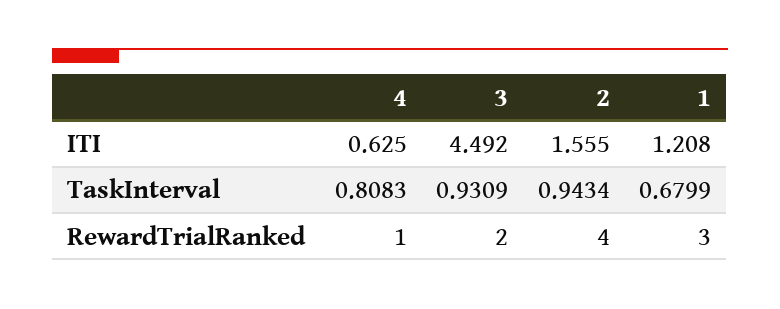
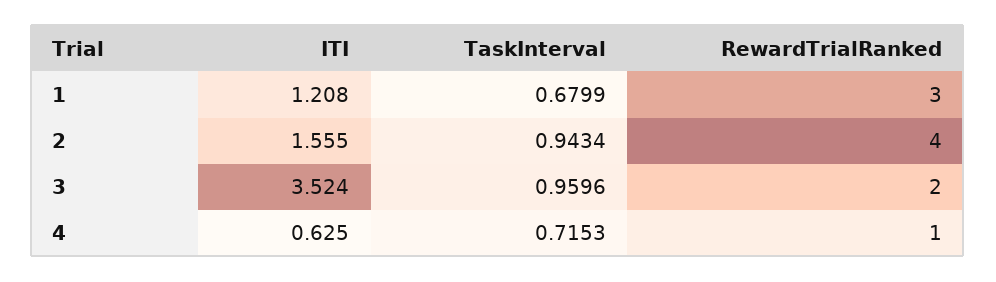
  {
    "4": {
      "ITI": 0.625,
-     "TaskInterval": 0.8083,
+     "TaskInterval": 0.7153,
      "RewardTrialRanked": 1
    },
    "3": {
-     "ITI": 4.492,
+     "ITI": 3.524,
-     "TaskInterval": 0.9309,
+     "TaskInterval": 0.9596,
      "RewardTrialRanked": 2
    },
    "2": {
      "ITI": 1.555,
      "TaskInterval": 0.9434,
      "RewardTrialRanked": 4
    },
    "1": {
      "ITI": 1.208,
      "TaskInterval": 0.6799,
      "RewardTrialRanked": 3
    }
  }

